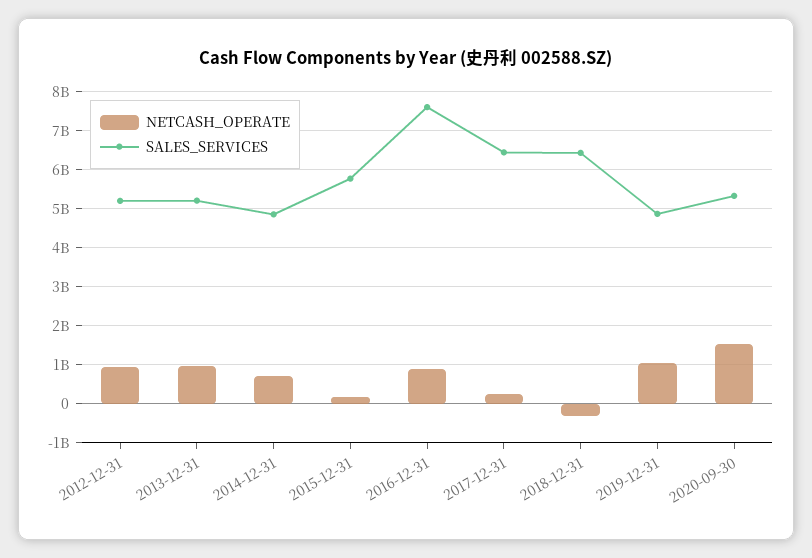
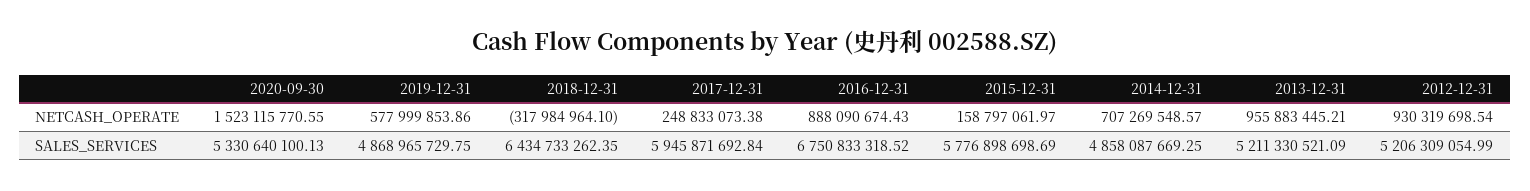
  {
    "NETCASH_OPERATE": {
      "2012-12-31": 930319698.54,
      "2013-12-31": 955883445.21,
      "2014-12-31": 707269548.57,
      "2015-12-31": 158797061.97,
      "2016-12-31": 888090674.43,
      "2017-12-31": 248833073.38,
      "2018-12-31": -317984964.1,
-     "2019-12-31": 1000000000,
+     "2019-12-31": 577999853.86,
      "2020-09-30": 1523115770.55
    },
    "SALES_SERVICES": {
      "2012-12-31": 5206309054.99,
      "2013-12-31": 5211330521.09,
      "2014-12-31": 4858087669.25,
      "2015-12-31": 5776898698.69,
-     "2016-12-31": 7600000000,
+     "2016-12-31": 6750833318.52,
-     "2017-12-31": 6400000000,
+     "2017-12-31": 5945871692.84,
      "2018-12-31": 6434733262.35,
      "2019-12-31": 4868965729.75,
      "2020-09-30": 5330640100.13
    }
  }

